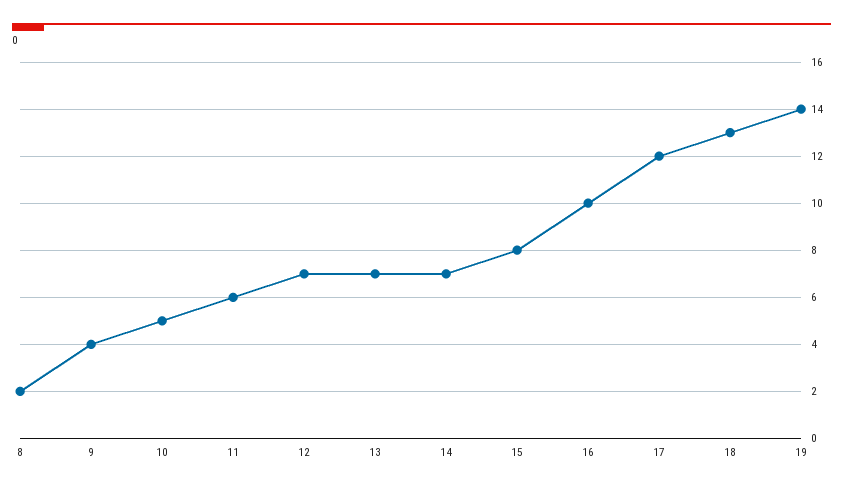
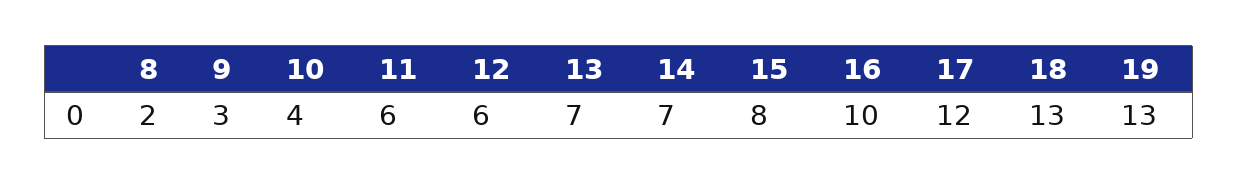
  {
    "8": 2,
-   "9": 4,
+   "9": 3,
-   "10": 5,
+   "10": 4,
    "11": 6,
-   "12": 7,
+   "12": 6,
    "13": 7,
    "14": 7,
    "15": 8,
    "16": 10,
    "17": 12,
    "18": 13,
-   "19": 14
+   "19": 13
  }

